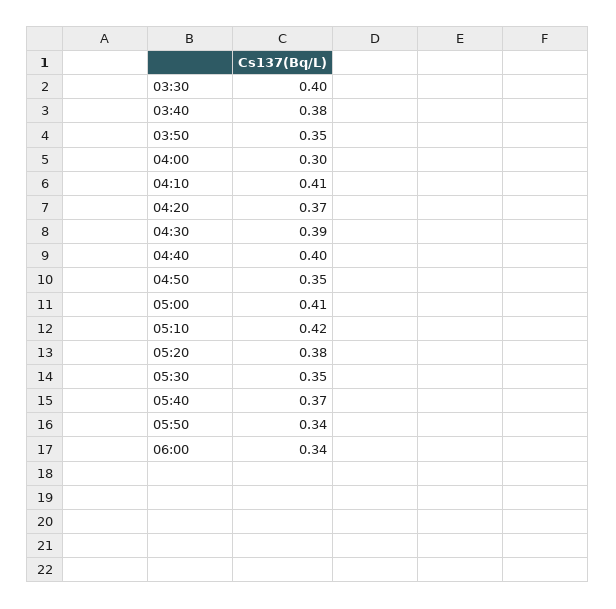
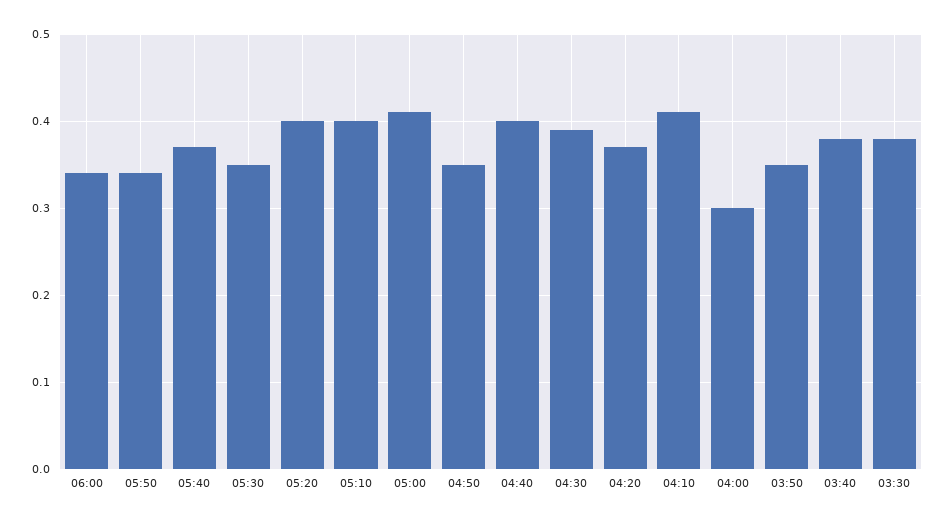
  {
-   "03:30": 0.4,
+   "03:30": 0.38,
    "03:40": 0.38,
    "03:50": 0.35,
    "04:00": 0.3,
    "04:10": 0.41,
    "04:20": 0.37,
    "04:30": 0.39,
    "04:40": 0.4,
    "04:50": 0.35,
    "05:00": 0.41,
-   "05:10": 0.42,
+   "05:10": 0.4,
-   "05:20": 0.38,
+   "05:20": 0.4,
    "05:30": 0.35,
    "05:40": 0.37,
    "05:50": 0.34,
    "06:00": 0.34
  }

